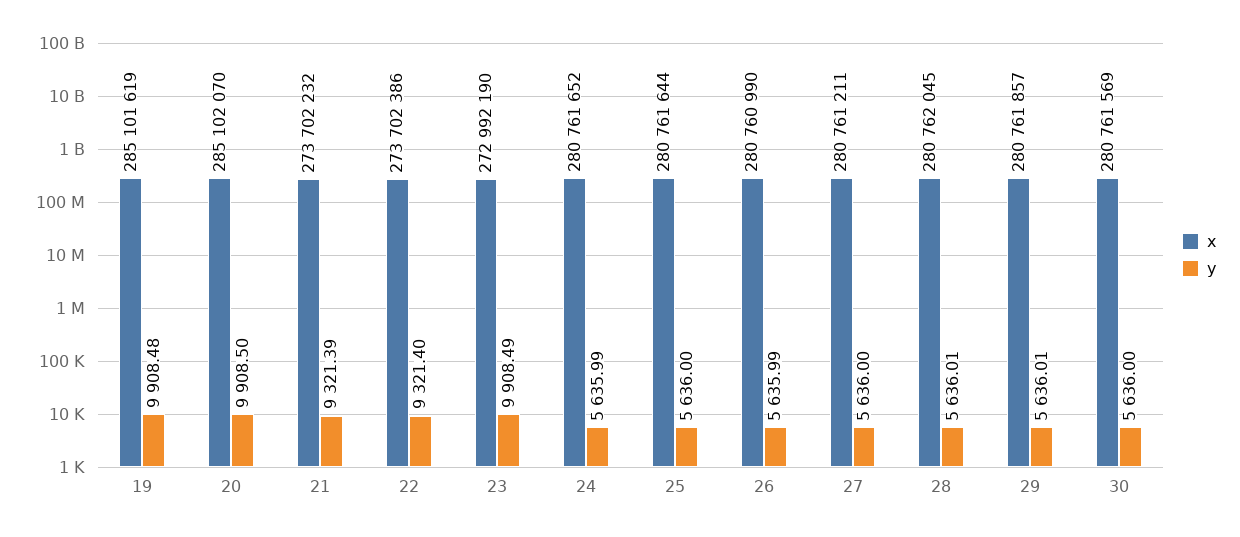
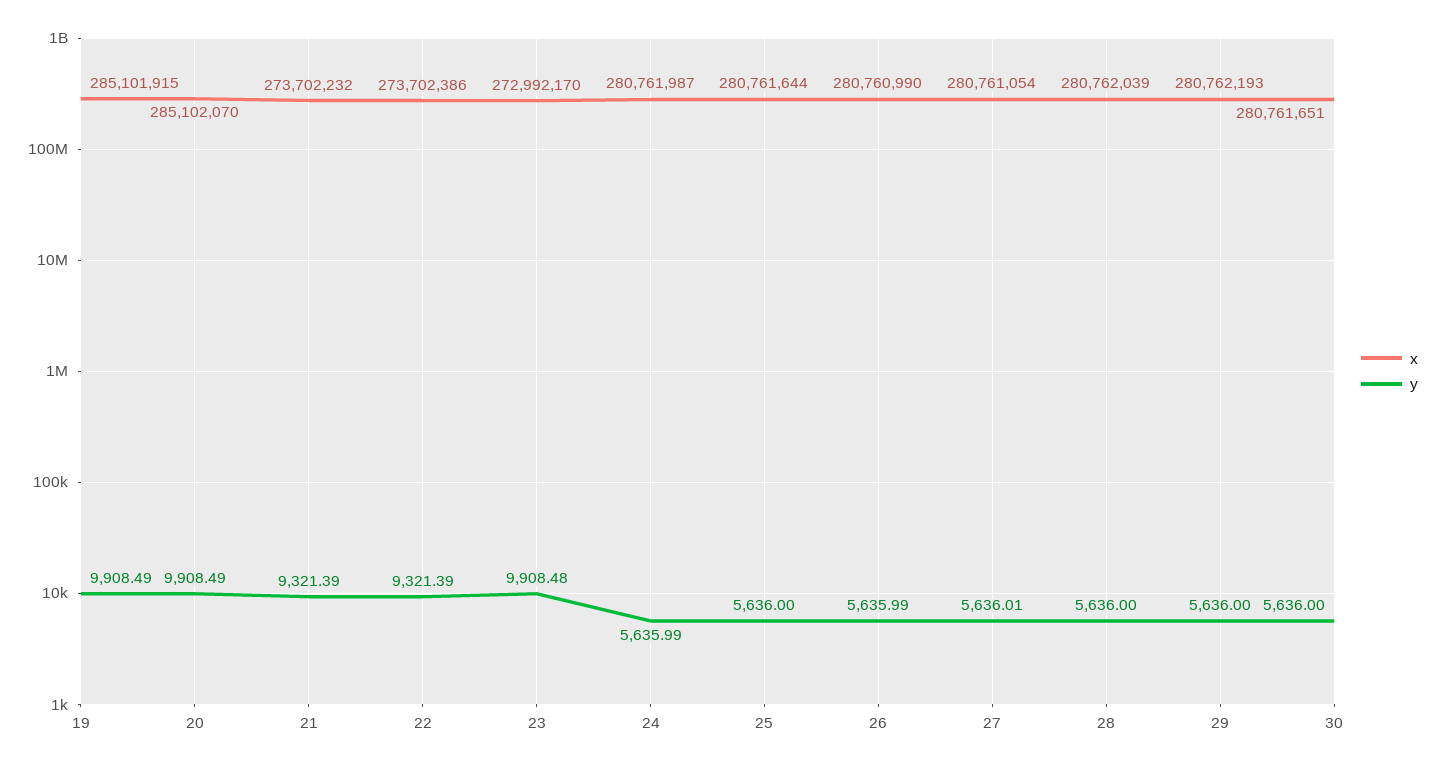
  {
    "x": {
-     "19": 285101619,
+     "19": 285101915,
      "20": 285102070,
      "21": 273702232,
      "22": 273702386,
-     "23": 272992190,
+     "23": 272992170,
-     "24": 280761652,
+     "24": 280761987,
      "25": 280761644,
      "26": 280760990,
-     "27": 280761211,
+     "27": 280761054,
-     "28": 280762045,
+     "28": 280762039,
-     "29": 280761857,
+     "29": 280762193,
-     "30": 280761569
+     "30": 280761651
    },
    "y": {
-     "19": 9908.48,
+     "19": 9908.49,
-     "20": 9908.5,
+     "20": 9908.49,
      "21": 9321.39,
-     "22": 9321.4,
+     "22": 9321.39,
-     "23": 9908.49,
+     "23": 9908.48,
      "24": 5635.99,
      "25": 5636,
      "26": 5635.99,
-     "27": 5636,
+     "27": 5636.01,
-     "28": 5636.01,
+     "28": 5636,
-     "29": 5636.01,
+     "29": 5636,
      "30": 5636
    }
  }

